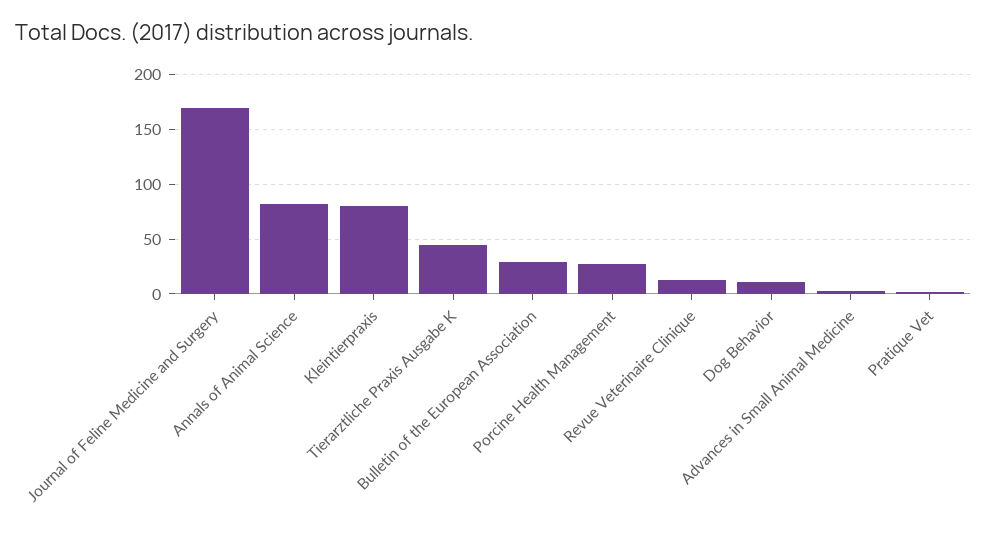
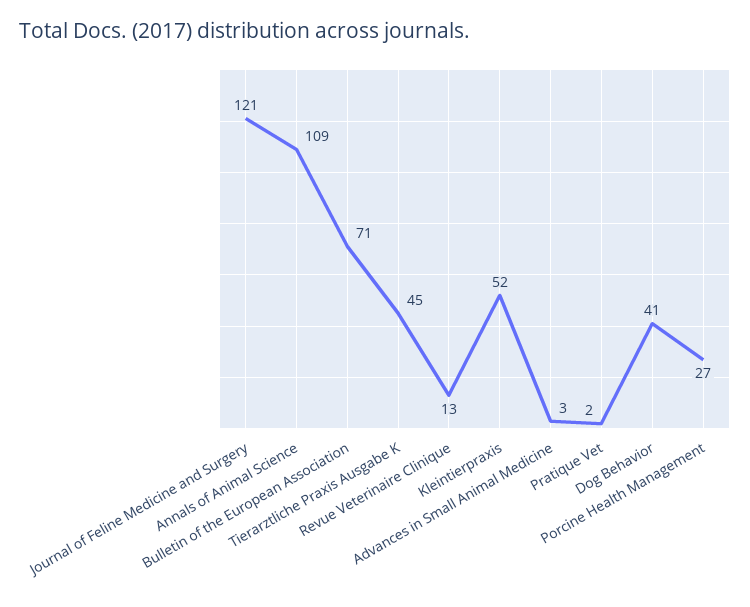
  {
-   "Journal of Feline Medicine and Surgery": 170,
+   "Journal of Feline Medicine and Surgery": 121,
-   "Annals of Animal Science": 80,
+   "Annals of Animal Science": 109,
-   "Kleintierpraxis": 80,
+   "Kleintierpraxis": 52,
    "Tierarztliche Praxis Ausgabe K": 45,
-   "Bulletin of the European Association": 30,
+   "Bulletin of the European Association": 71,
    "Porcine Health Management": 27,
    "Revue Veterinaire Clinique": 13,
-   "Dog Behavior": 10,
+   "Dog Behavior": 41,
    "Advances in Small Animal Medicine": 3,
    "Pratique Vet": 2
  }

